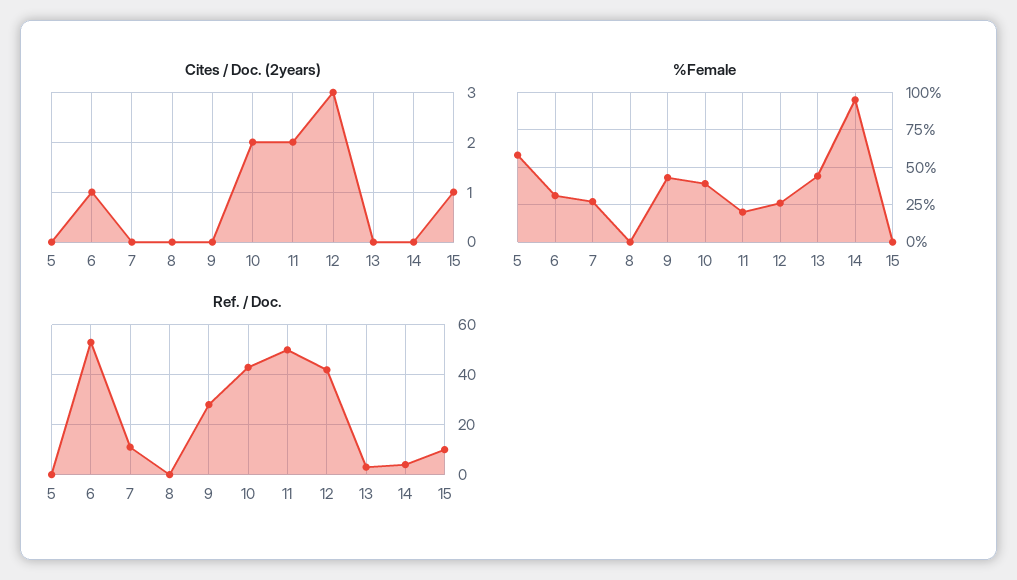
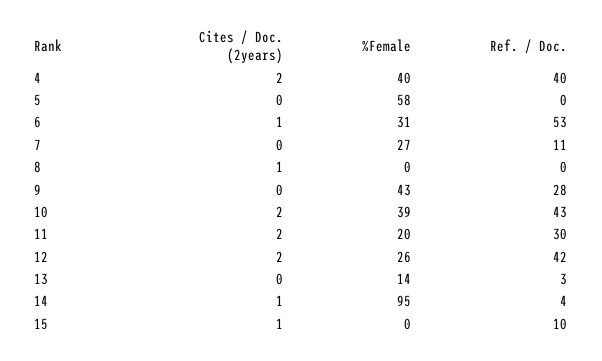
  {
    "Cites / Doc. (2years)": {
      "5": 0,
      "6": 1,
      "7": 0,
-     "8": 0,
+     "8": 1,
      "9": 0,
      "10": 2,
      "11": 2,
-     "12": 3,
+     "12": 2,
      "13": 0,
-     "14": 0,
+     "14": 1,
-     "15": 1
+     "15": 1,
+     "4": 2
    },
    "%Female": {
      "5": 58,
      "6": 31,
      "7": 27,
      "8": 0,
      "9": 43,
      "10": 39,
      "11": 20,
      "12": 26,
-     "13": 45,
+     "13": 14,
      "14": 95,
-     "15": 0
+     "15": 0,
+     "4": 40
    },
    "Ref. / Doc.": {
      "5": 0,
      "6": 53,
      "7": 11,
      "8": 0,
      "9": 28,
      "10": 43,
-     "11": 50,
+     "11": 30,
      "12": 42,
      "13": 3,
      "14": 4,
-     "15": 10
+     "15": 10,
+     "4": 40
    }
  }

